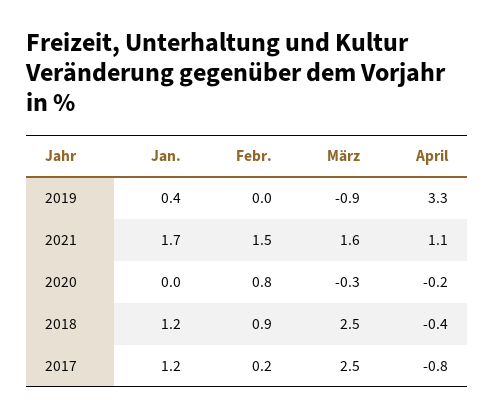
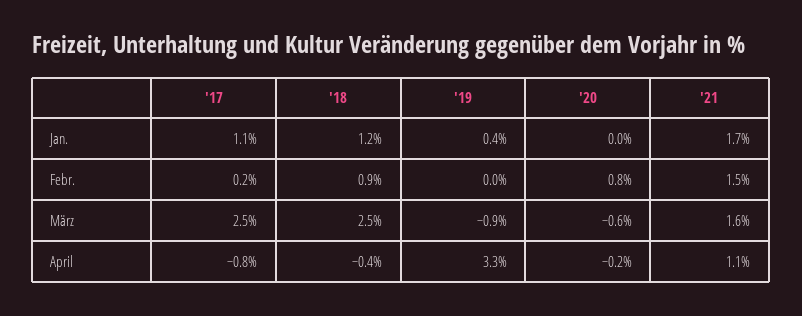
  {
    "Jan.": {
      "2019": 0.4,
      "2021": 1.7,
      "2020": 0,
      "2018": 1.2,
-     "2017": 1.2
+     "2017": 1.1
    },
    "Febr.": {
      "2019": 0,
      "2021": 1.5,
      "2020": 0.8,
      "2018": 0.9,
      "2017": 0.2
    },
    "März": {
      "2019": -0.9,
      "2021": 1.6,
-     "2020": -0.3,
+     "2020": -0.6,
      "2018": 2.5,
      "2017": 2.5
    },
    "April": {
      "2019": 3.3,
      "2021": 1.1,
      "2020": -0.2,
      "2018": -0.4,
      "2017": -0.8
    }
  }

